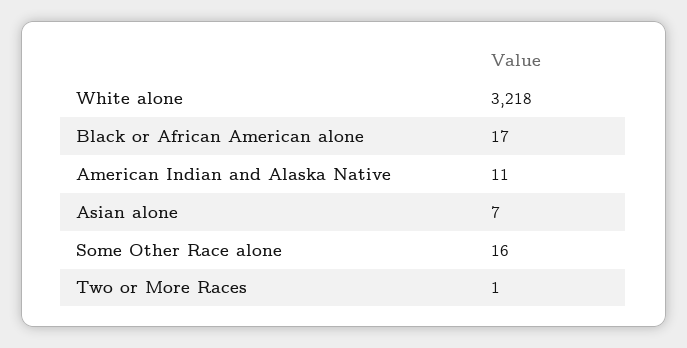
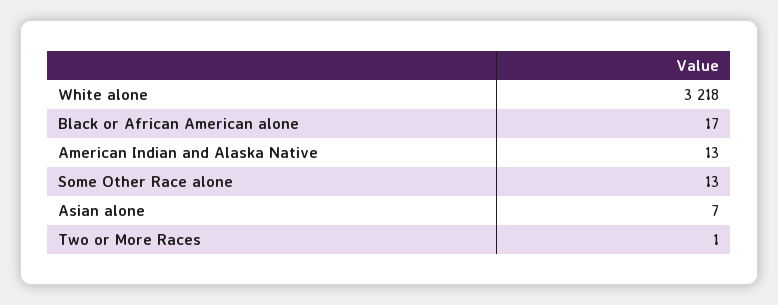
  {
    "White alone": 3218,
    "Black or African American alone": 17,
-   "American Indian and Alaska Native": 11,
+   "American Indian and Alaska Native": 13,
    "Asian alone": 7,
-   "Some Other Race alone": 16,
+   "Some Other Race alone": 13,
    "Two or More Races": 1
  }

